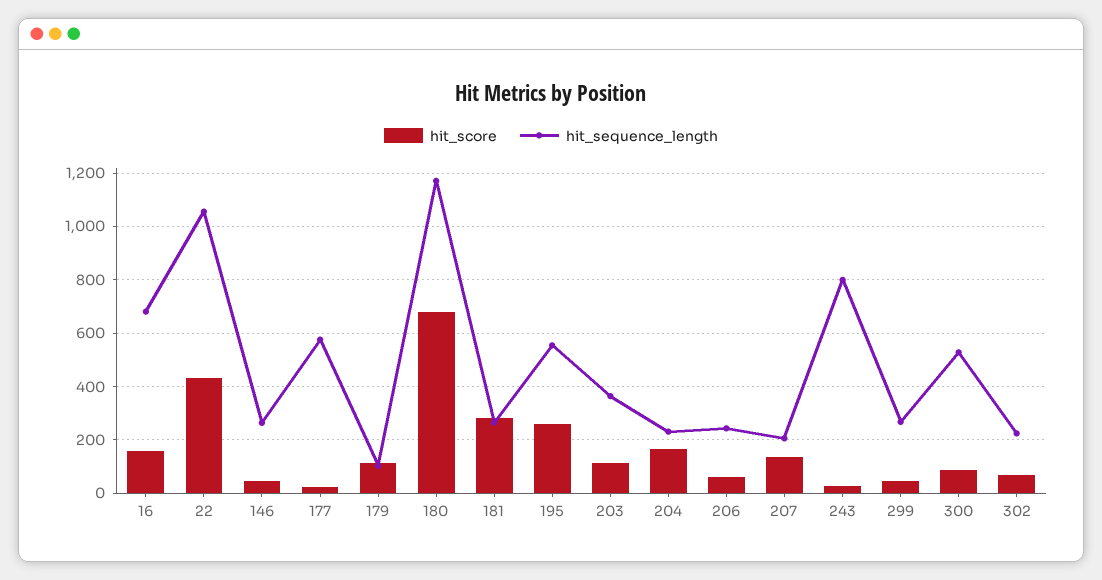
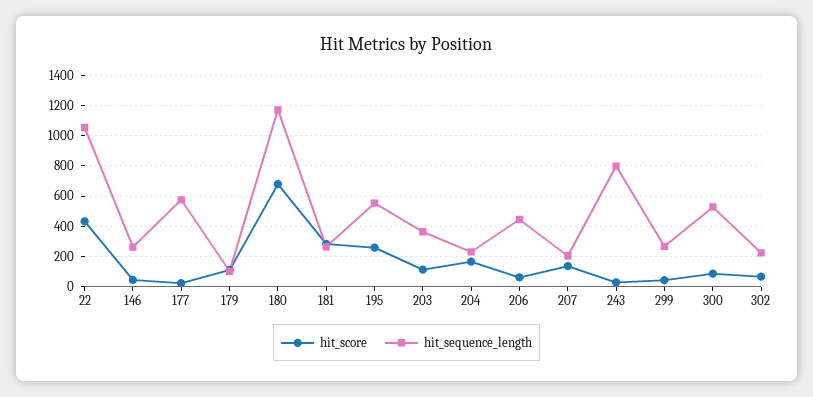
  {
    "hit_score": {
-     "16": 150,
      "22": 425,
      "146": 50,
      "177": 25,
      "179": 100,
      "180": 675,
      "181": 275,
      "195": 250,
      "203": 100,
      "204": 175,
      "206": 50,
      "207": 125,
      "243": 25,
      "299": 50,
      "300": 75,
      "302": 75
    },
    "hit_sequence_length": {
-     "16": 675,
      "22": 1050,
      "146": 275,
      "177": 575,
      "179": 100,
      "180": 1175,
      "181": 275,
      "195": 550,
      "203": 375,
      "204": 225,
-     "206": 250,
+     "206": 450,
      "207": 200,
      "243": 800,
      "299": 275,
      "300": 525,
      "302": 225
    }
  }

